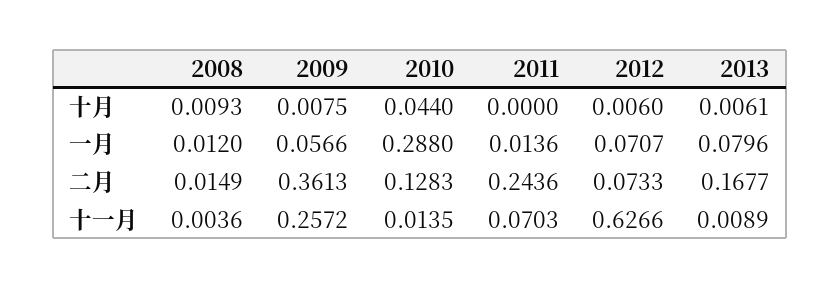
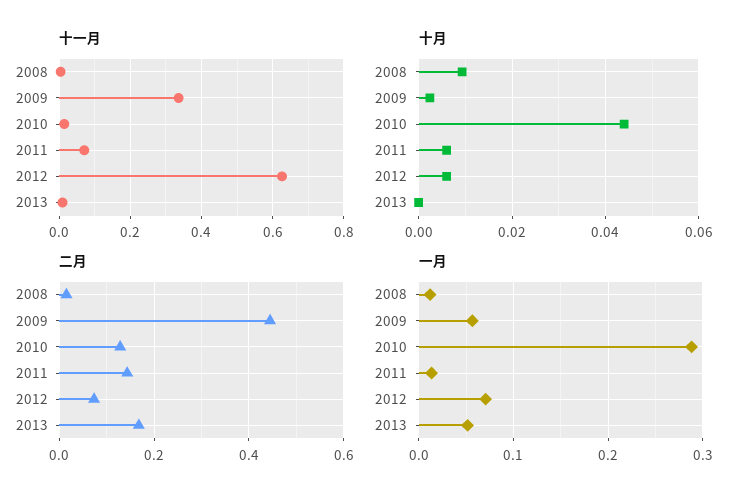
  {
    "十月": {
      "2008": 0.0093,
-     "2009": 0.0075,
+     "2009": 0.002,
      "2010": 0.044,
-     "2011": 0,
+     "2011": 0.006,
      "2012": 0.006,
-     "2013": 0.0061
+     "2013": 0
    },
    "一月": {
      "2008": 0.012,
      "2009": 0.0566,
      "2010": 0.288,
      "2011": 0.0136,
      "2012": 0.0707,
-     "2013": 0.0796
+     "2013": 0.05
    },
    "二月": {
      "2008": 0.0149,
-     "2009": 0.3613,
+     "2009": 0.44,
      "2010": 0.1283,
-     "2011": 0.2436,
+     "2011": 0.14,
      "2012": 0.0733,
      "2013": 0.1677
    },
    "十一月": {
      "2008": 0.0036,
-     "2009": 0.2572,
+     "2009": 0.34,
      "2010": 0.0135,
      "2011": 0.0703,
      "2012": 0.6266,
      "2013": 0.0089
    }
  }

